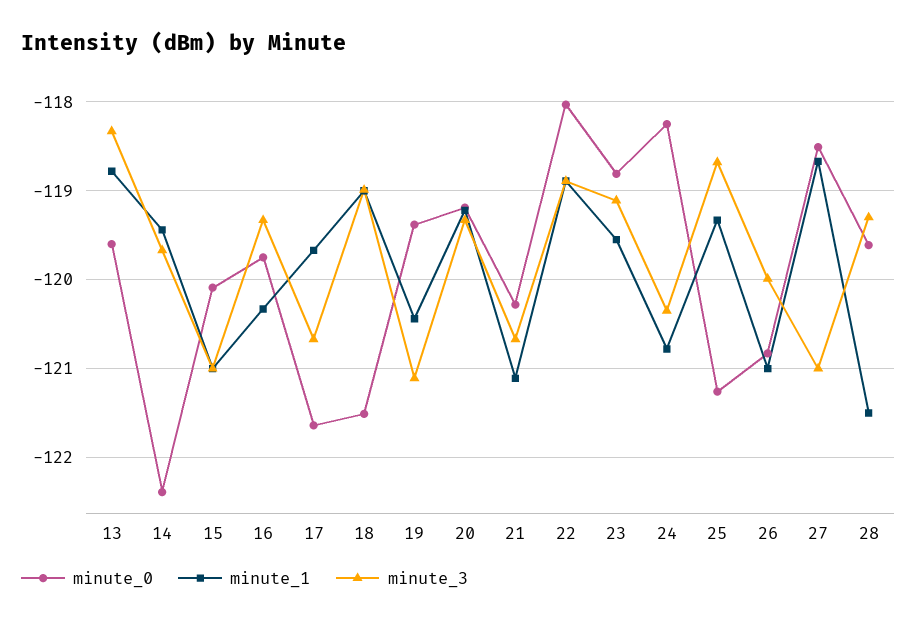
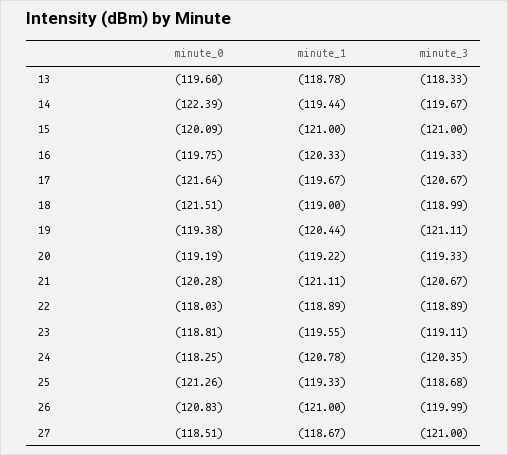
  {
    "minute_0": {
      "13": -119.6,
      "14": -122.39,
      "15": -120.09,
      "16": -119.75,
      "17": -121.64,
      "18": -121.51,
      "19": -119.38,
      "20": -119.19,
      "21": -120.28,
      "22": -118.03,
      "23": -118.81,
      "24": -118.25,
      "25": -121.26,
      "26": -120.83,
-     "27": -118.51,
+     "27": -118.51
-     "28": -119.6
    },
    "minute_1": {
      "13": -118.78,
      "14": -119.44,
      "15": -121,
      "16": -120.33,
      "17": -119.67,
      "18": -119,
      "19": -120.44,
      "20": -119.22,
      "21": -121.11,
      "22": -118.89,
      "23": -119.55,
      "24": -120.78,
      "25": -119.33,
      "26": -121,
-     "27": -118.67,
+     "27": -118.67
-     "28": -121.5
    },
    "minute_3": {
      "13": -118.33,
      "14": -119.67,
      "15": -121,
      "16": -119.33,
      "17": -120.67,
      "18": -118.99,
      "19": -121.11,
      "20": -119.33,
      "21": -120.67,
      "22": -118.89,
      "23": -119.11,
      "24": -120.35,
      "25": -118.68,
      "26": -119.99,
-     "27": -121,
+     "27": -121
-     "28": -119.3
    }
  }

